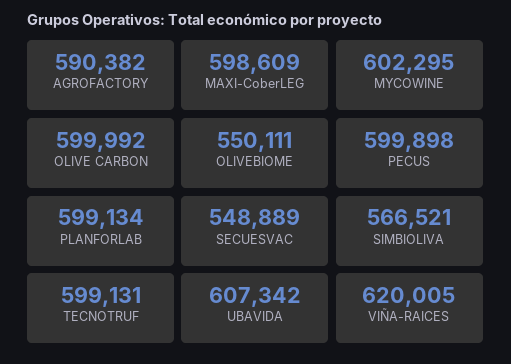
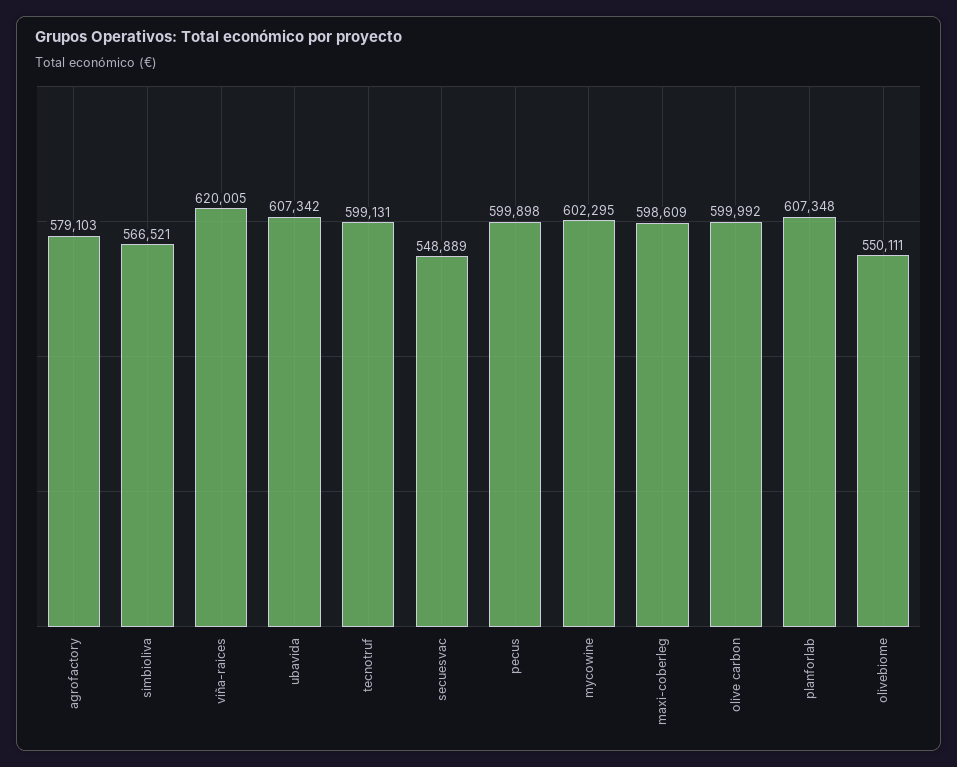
  {
-   "AGROFACTORY": 590382,
+   "AGROFACTORY": 579103,
    "MAXI-CoberLEG": 598609,
    "MYCOWINE": 602295,
    "OLIVE CARBON": 599992,
    "OLIVEBIOME": 550111,
    "PECUS": 599898,
-   "PLANFORLAB": 599134,
+   "PLANFORLAB": 607348,
    "SECUESVAC": 548889,
    "SIMBIOLIVA": 566521,
    "TECNOTRUF": 599131,
    "UBAVIDA": 607342,
    "VIÑA-RAICES": 620005
  }

